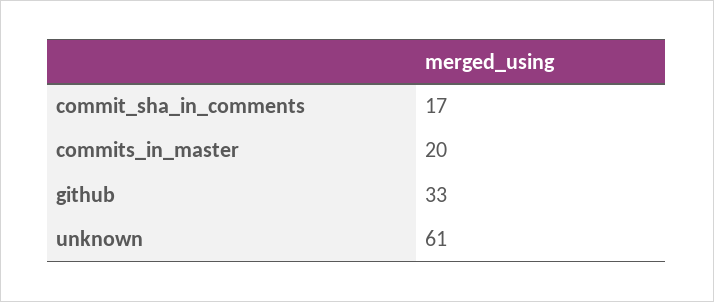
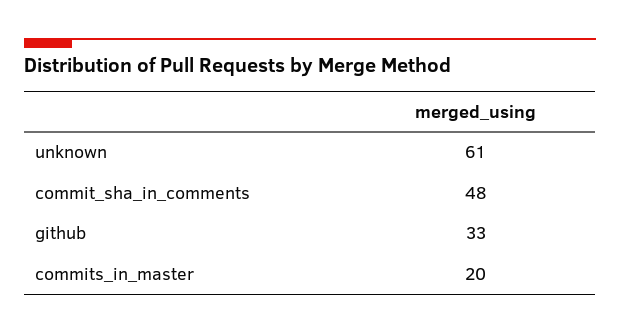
  {
-   "commit_sha_in_comments": 17,
+   "commit_sha_in_comments": 48,
    "commits_in_master": 20,
    "github": 33,
    "unknown": 61
  }

